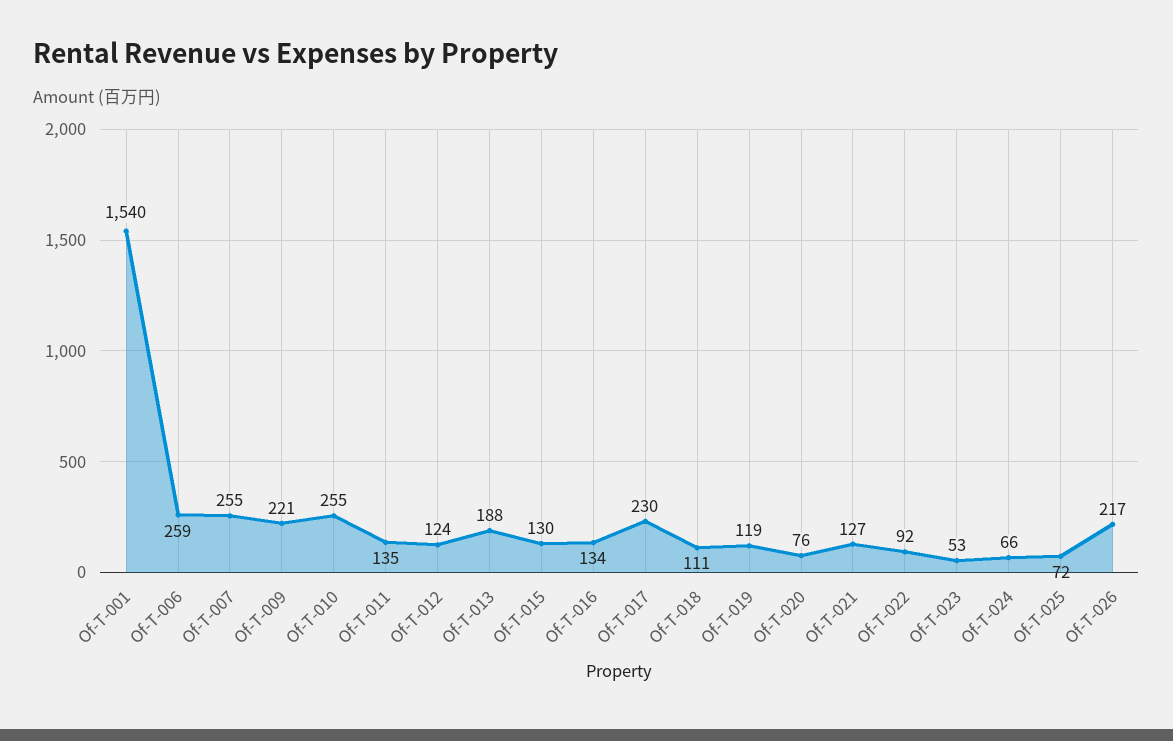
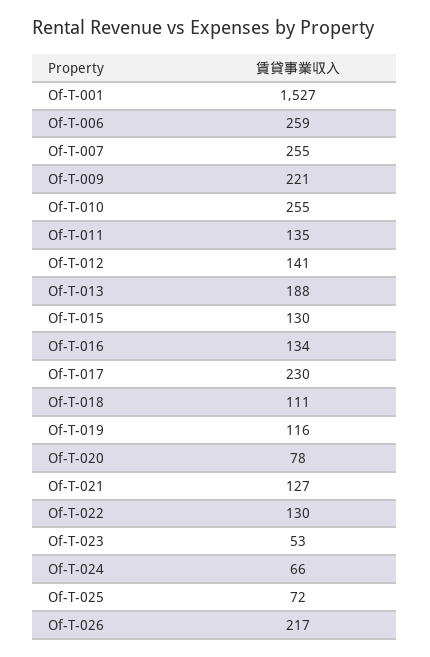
  {
-   "Of-T-001": 1540,
+   "Of-T-001": 1527,
    "Of-T-006": 259,
    "Of-T-007": 255,
    "Of-T-009": 221,
    "Of-T-010": 255,
    "Of-T-011": 135,
-   "Of-T-012": 124,
+   "Of-T-012": 141,
    "Of-T-013": 188,
    "Of-T-015": 130,
    "Of-T-016": 134,
    "Of-T-017": 230,
    "Of-T-018": 111,
-   "Of-T-019": 119,
+   "Of-T-019": 116,
-   "Of-T-020": 76,
+   "Of-T-020": 78,
    "Of-T-021": 127,
-   "Of-T-022": 92,
+   "Of-T-022": 130,
    "Of-T-023": 53,
    "Of-T-024": 66,
    "Of-T-025": 72,
    "Of-T-026": 217
  }

